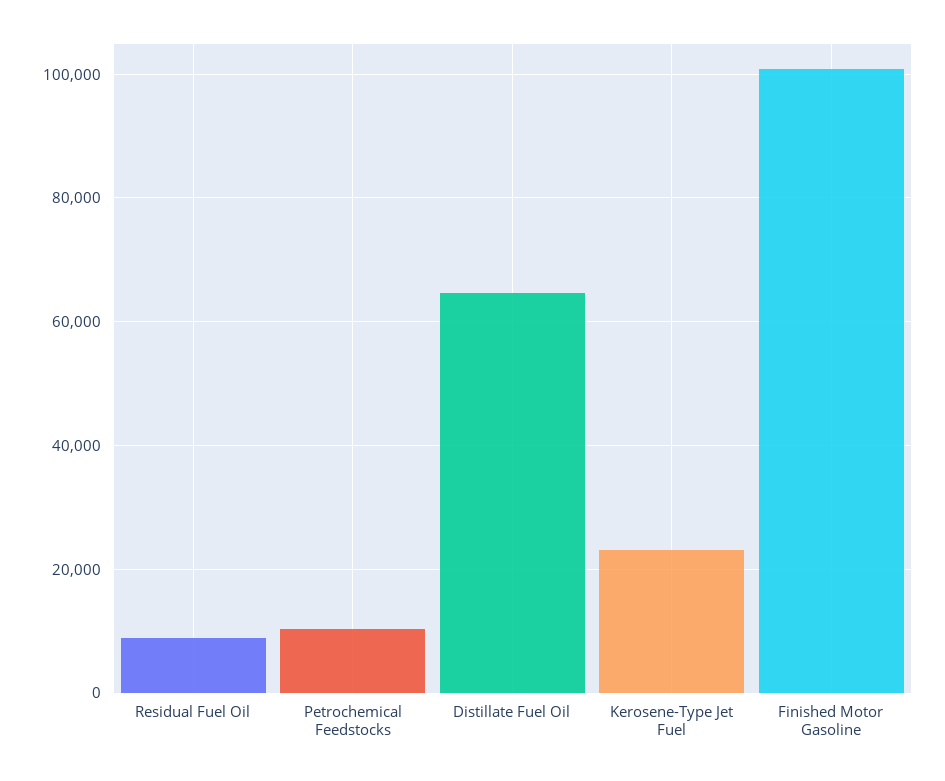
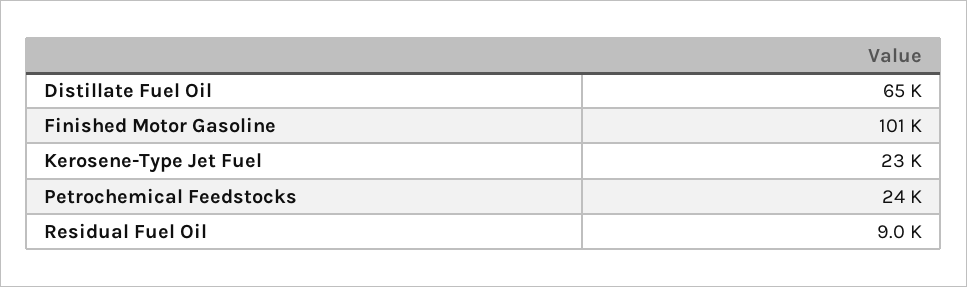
  {
    "Residual Fuel Oil": 9000,
-   "Petrochemical Feedstocks": 10000,
+   "Petrochemical Feedstocks": 24000,
    "Distillate Fuel Oil": 65000,
    "Kerosene-Type Jet Fuel": 23000,
    "Finished Motor Gasoline": 101000
  }

